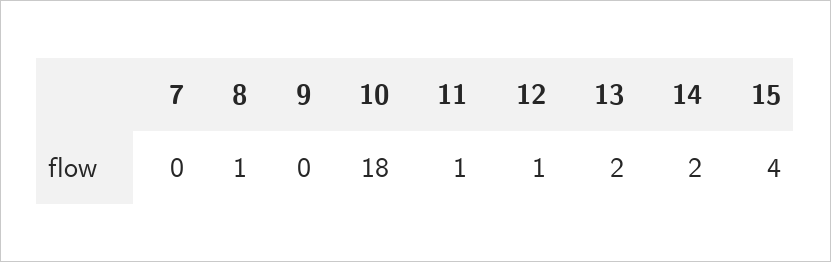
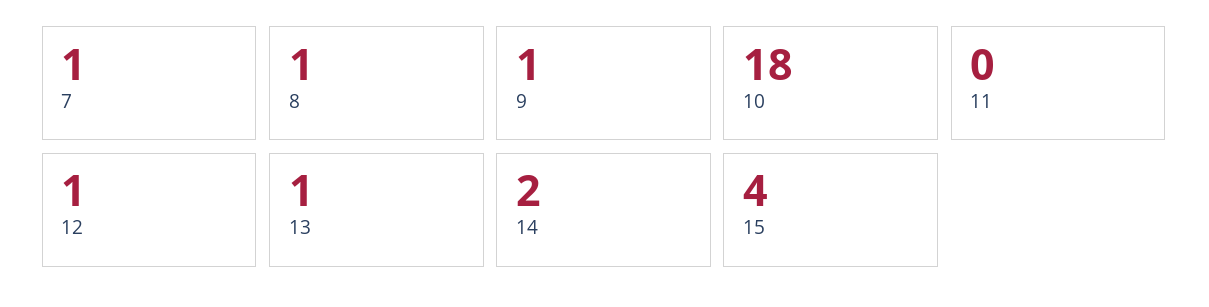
  {
-   "7": 0,
+   "7": 1,
    "8": 1,
-   "9": 0,
+   "9": 1,
    "10": 18,
-   "11": 1,
+   "11": 0,
    "12": 1,
-   "13": 2,
+   "13": 1,
    "14": 2,
    "15": 4
  }

